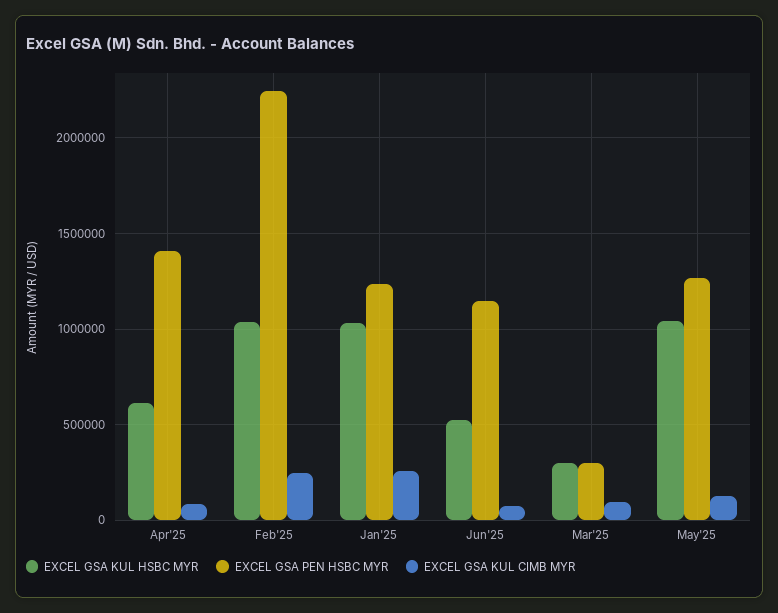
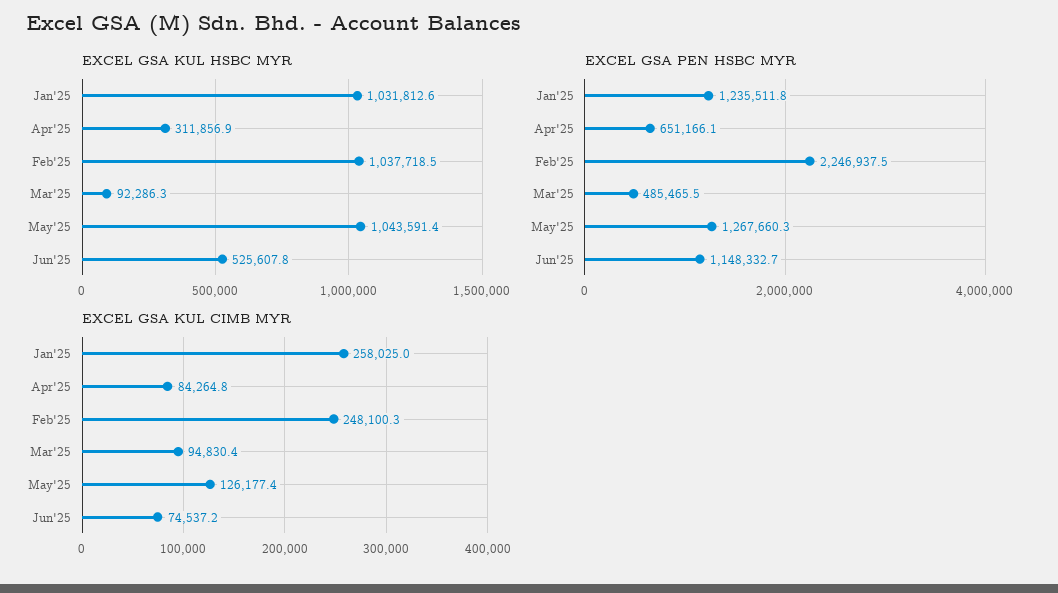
  {
    "EXCEL GSA KUL HSBC MYR": {
-     "Apr'25": 600000,
+     "Apr'25": 311856.9,
      "Feb'25": 1037718.5,
      "Jan'25": 1031812.6,
      "Jun'25": 525607.8,
-     "Mar'25": 300000,
+     "Mar'25": 92286.3,
      "May'25": 1043591.4
    },
    "EXCEL GSA PEN HSBC MYR": {
-     "Apr'25": 1400000,
+     "Apr'25": 651166.1,
      "Feb'25": 2246937.5,
      "Jan'25": 1235511.8,
      "Jun'25": 1148332.7,
-     "Mar'25": 300000,
+     "Mar'25": 485465.5,
      "May'25": 1267660.3
    },
    "EXCEL GSA KUL CIMB MYR": {
      "Apr'25": 84264.8,
      "Feb'25": 248100.3,
      "Jan'25": 258025,
      "Jun'25": 74537.2,
      "Mar'25": 94830.4,
      "May'25": 126177.4
    }
  }

